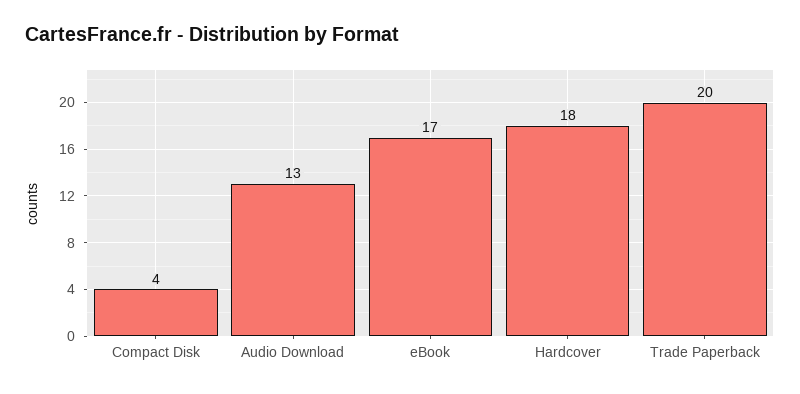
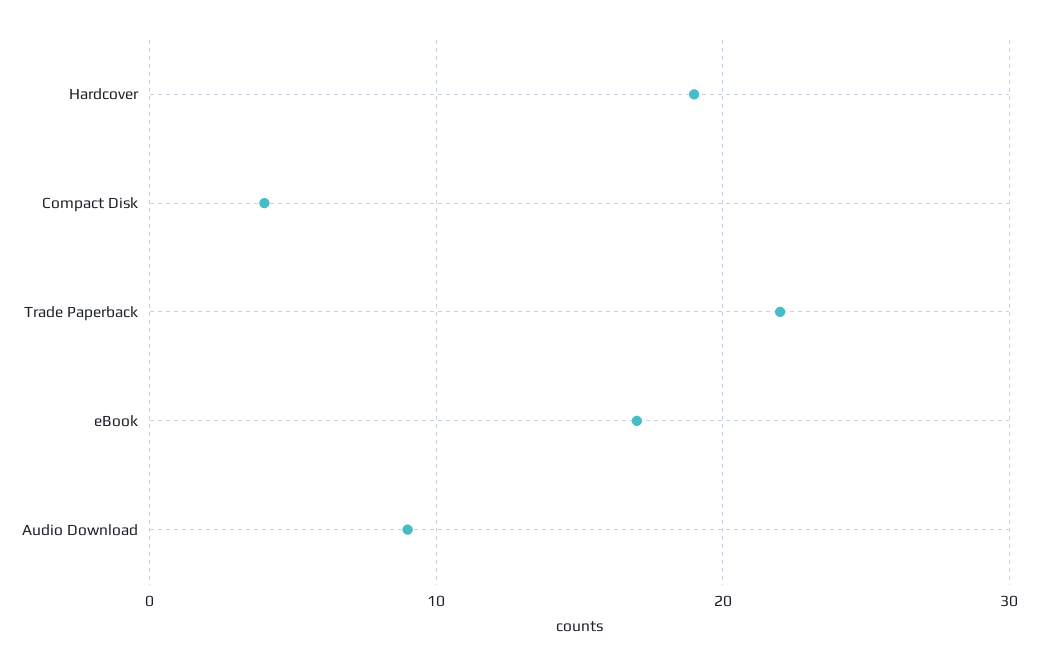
  {
    "Compact Disk": 4,
-   "Audio Download": 13,
+   "Audio Download": 9,
    "eBook": 17,
-   "Hardcover": 18,
+   "Hardcover": 19,
-   "Trade Paperback": 20
+   "Trade Paperback": 22
  }

